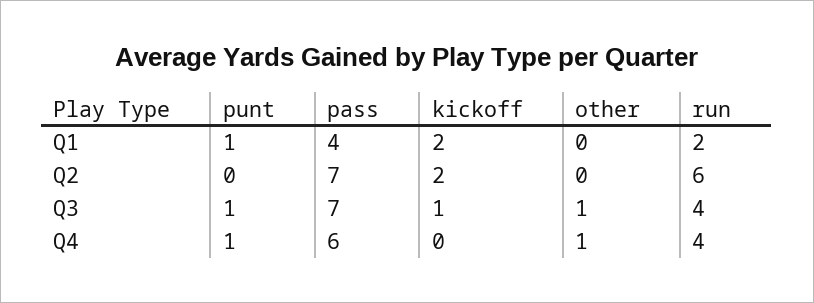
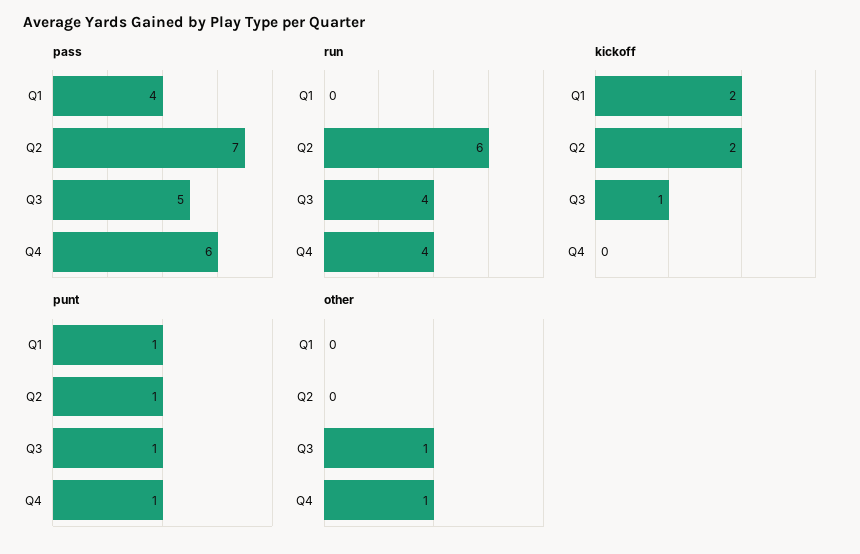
  {
    "punt": {
      "Q1": 1,
-     "Q2": 0,
+     "Q2": 1,
      "Q3": 1,
      "Q4": 1
    },
    "pass": {
      "Q1": 4,
      "Q2": 7,
-     "Q3": 7,
+     "Q3": 5,
      "Q4": 6
    },
    "kickoff": {
      "Q1": 2,
      "Q2": 2,
      "Q3": 1,
      "Q4": 0
    },
    "other": {
      "Q1": 0,
      "Q2": 0,
      "Q3": 1,
      "Q4": 1
    },
    "run": {
-     "Q1": 2,
+     "Q1": 0,
      "Q2": 6,
      "Q3": 4,
      "Q4": 4
    }
  }

